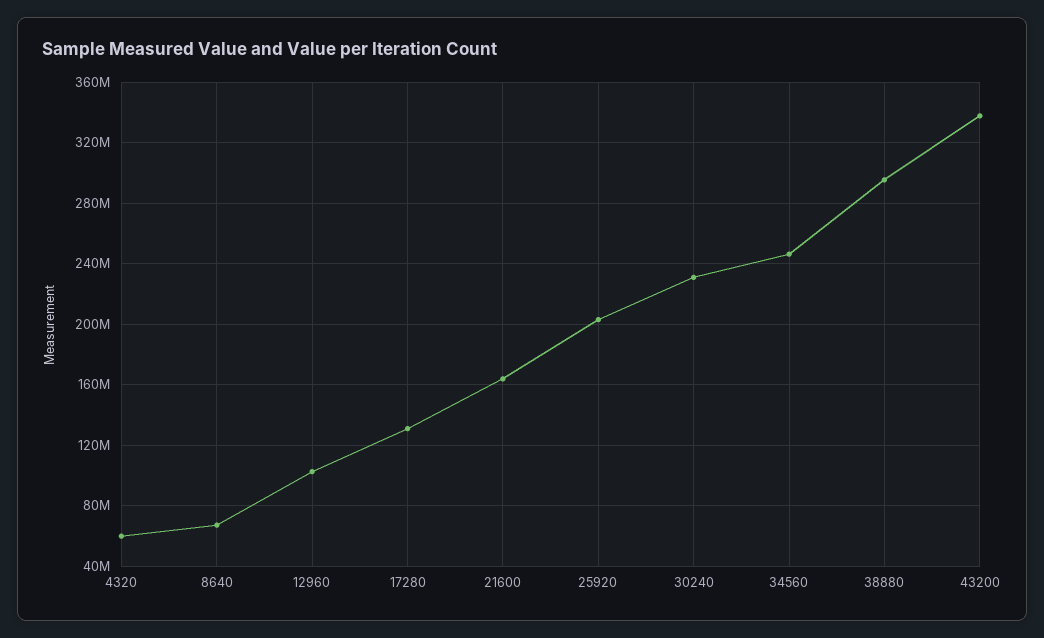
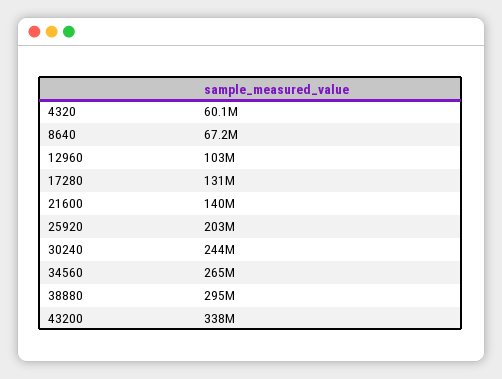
  {
    "4320": 60100000,
    "8640": 67200000,
    "12960": 103000000,
    "17280": 131000000,
-   "21600": 165000000,
+   "21600": 140000000,
    "25920": 203000000,
-   "30240": 230000000,
+   "30240": 244000000,
-   "34560": 245000000,
+   "34560": 265000000,
    "38880": 295000000,
    "43200": 338000000
  }

